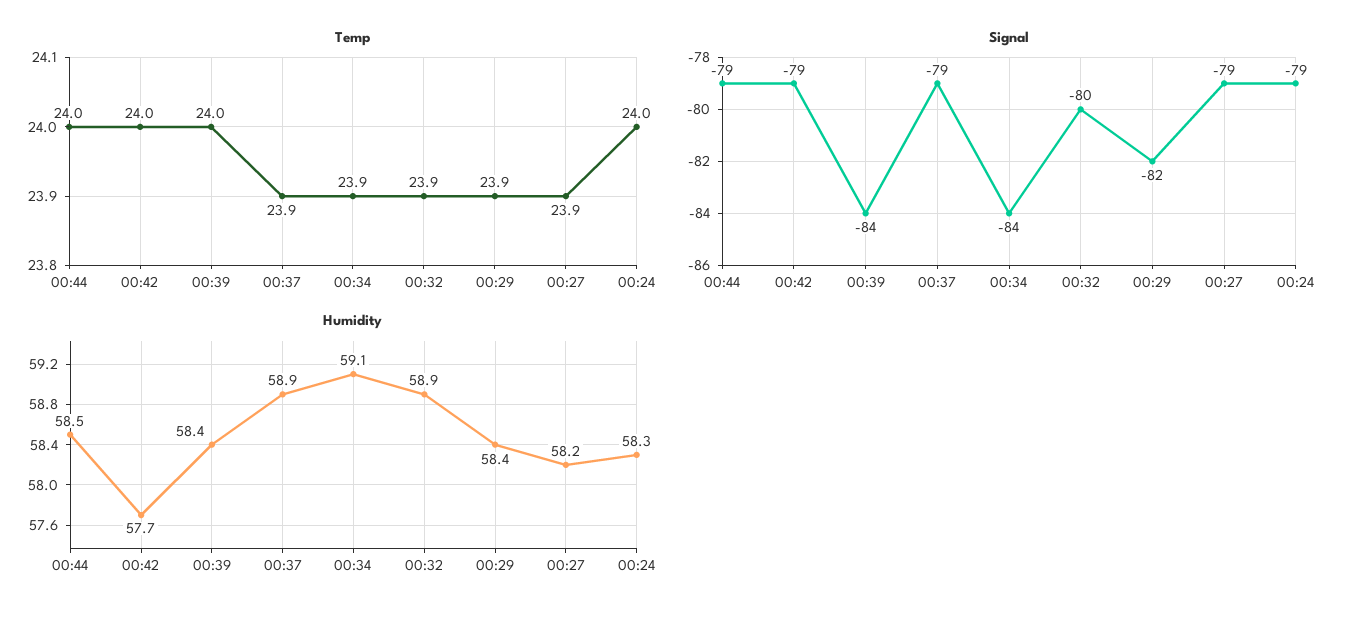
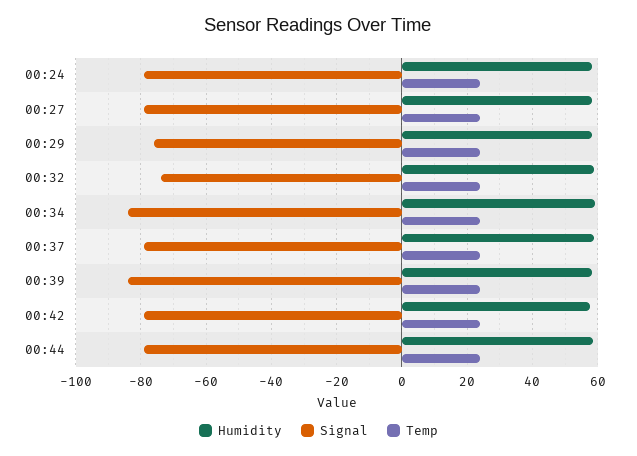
  {
    "Temp": {
      "00:44": 24,
      "00:42": 24,
      "00:39": 24,
      "00:37": 23.9,
      "00:34": 23.9,
      "00:32": 23.9,
      "00:29": 23.9,
      "00:27": 23.9,
      "00:24": 24
    },
    "Signal": {
      "00:44": -79,
      "00:42": -79,
      "00:39": -84,
      "00:37": -79,
      "00:34": -84,
-     "00:32": -80,
+     "00:32": -74,
-     "00:29": -82,
+     "00:29": -76,
      "00:27": -79,
      "00:24": -79
    },
    "Humidity": {
      "00:44": 58.5,
      "00:42": 57.7,
      "00:39": 58.4,
      "00:37": 58.9,
      "00:34": 59.1,
      "00:32": 58.9,
      "00:29": 58.4,
      "00:27": 58.2,
      "00:24": 58.3
    }
  }

